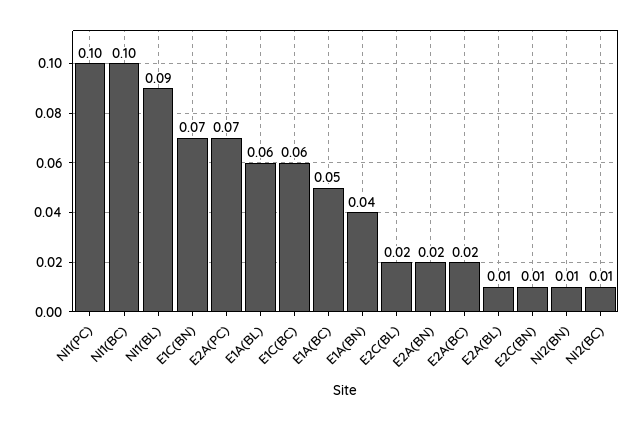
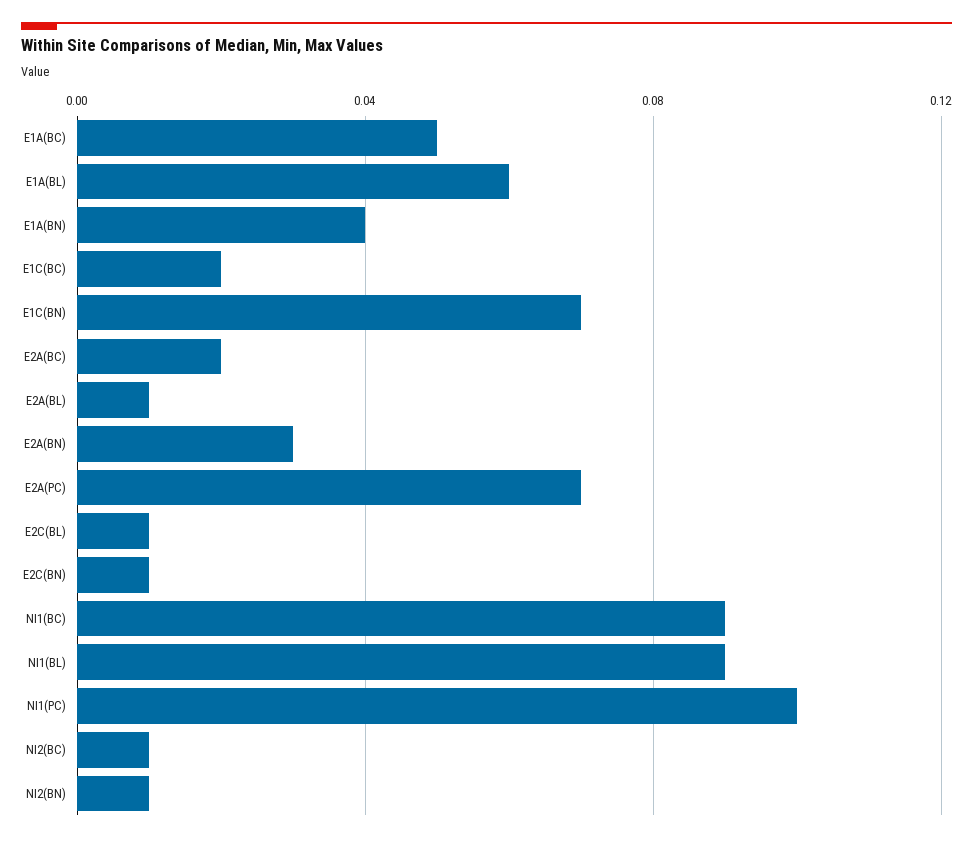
  {
    "NI1(PC)": 0.1,
-   "NI1(BC)": 0.1,
+   "NI1(BC)": 0.09,
    "NI1(BL)": 0.09,
    "E1C(BN)": 0.07,
    "E2A(PC)": 0.07,
    "E1A(BL)": 0.06,
-   "E1C(BC)": 0.06,
+   "E1C(BC)": 0.02,
    "E1A(BC)": 0.05,
    "E1A(BN)": 0.04,
-   "E2C(BL)": 0.02,
+   "E2C(BL)": 0.01,
-   "E2A(BN)": 0.02,
+   "E2A(BN)": 0.03,
    "E2A(BC)": 0.02,
    "E2A(BL)": 0.01,
    "E2C(BN)": 0.01,
    "NI2(BN)": 0.01,
    "NI2(BC)": 0.01
  }

